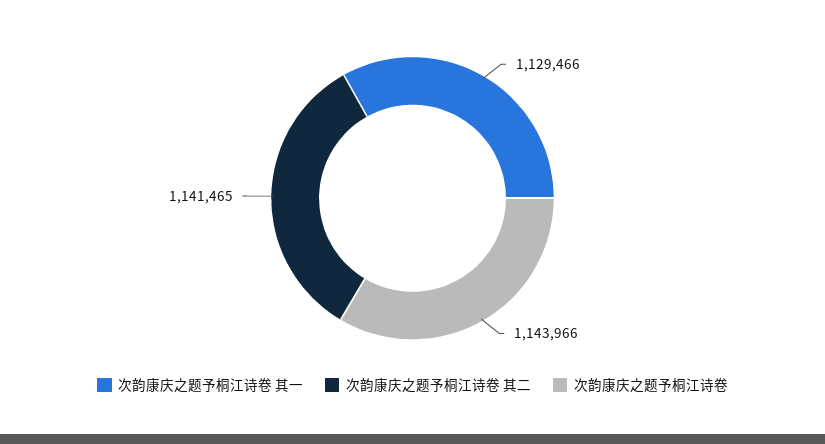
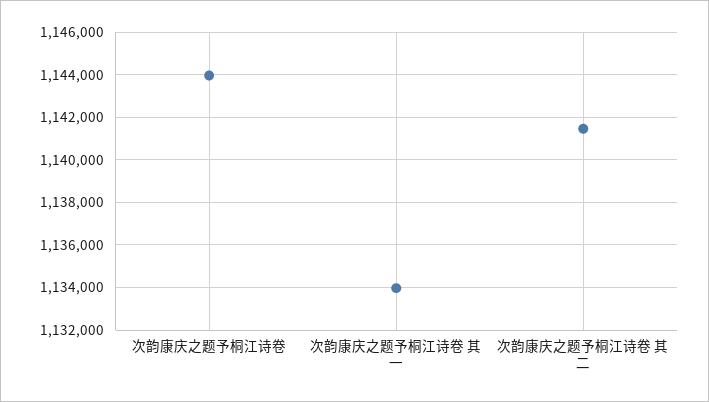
  {
-   "次韵康庆之题予桐江诗卷 其一": 1129466,
+   "次韵康庆之题予桐江诗卷 其一": 1134000,
    "次韵康庆之题予桐江诗卷 其二": 1141465,
    "次韵康庆之题予桐江诗卷": 1143966
  }

